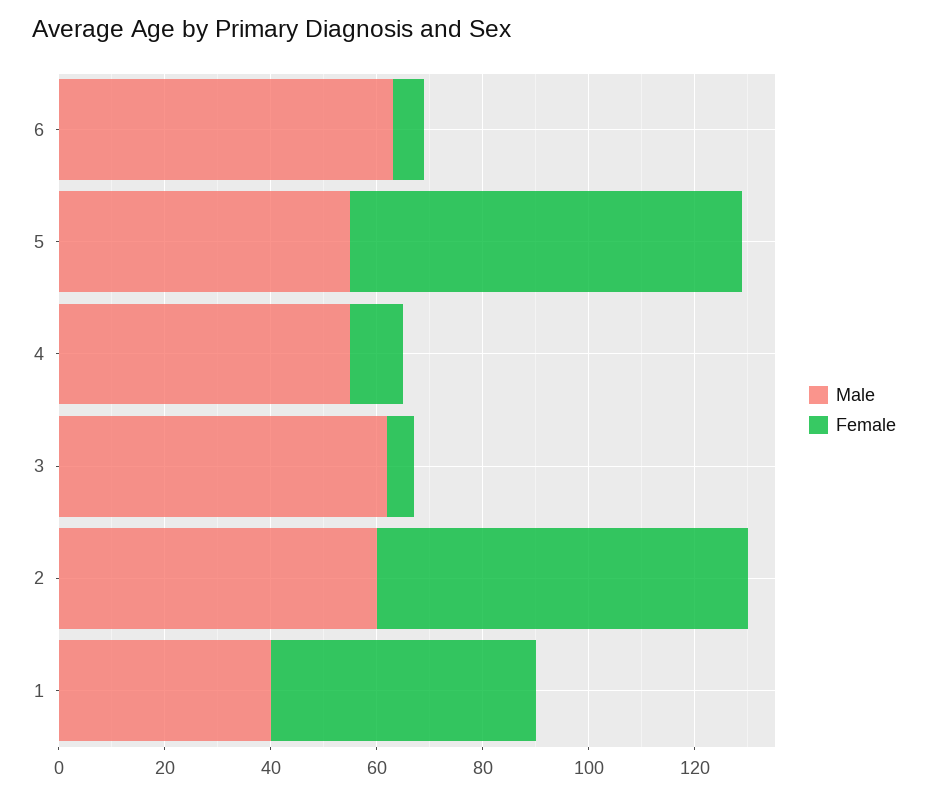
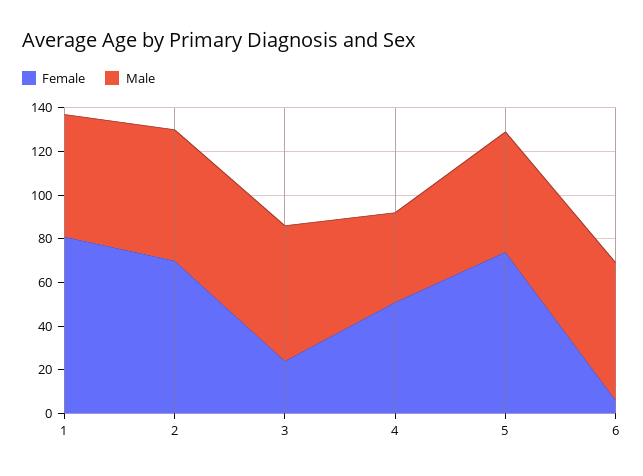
  {
    "Male": {
      "6": 65,
      "5": 55,
-     "4": 55,
+     "4": 40,
      "3": 60,
      "2": 60,
-     "1": 40
+     "1": 55
    },
    "Female": {
      "6": 5,
      "5": 75,
-     "4": 10,
+     "4": 50,
-     "3": 5,
+     "3": 25,
      "2": 70,
-     "1": 50
+     "1": 80
    }
  }

